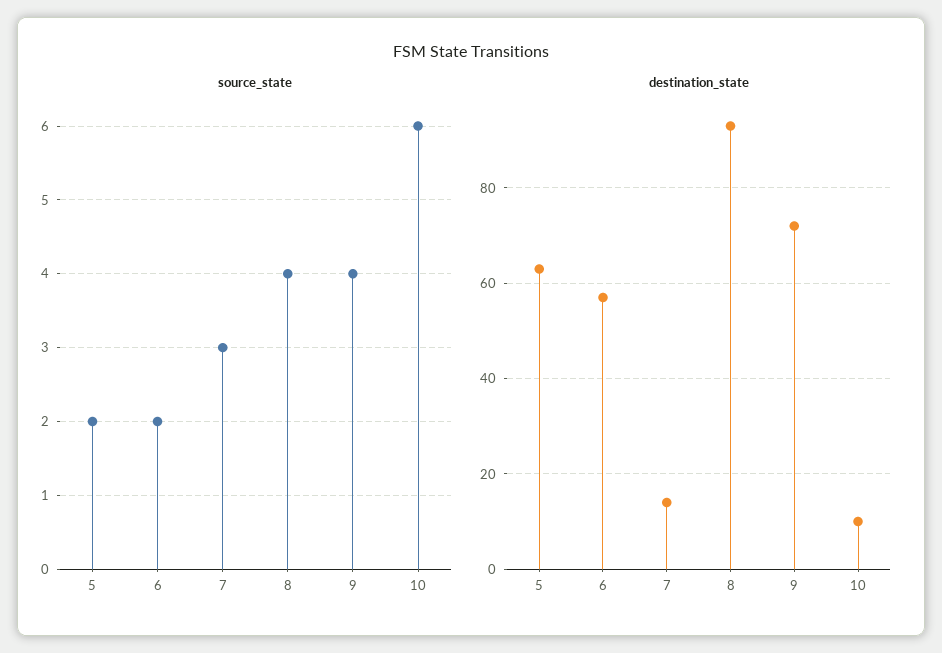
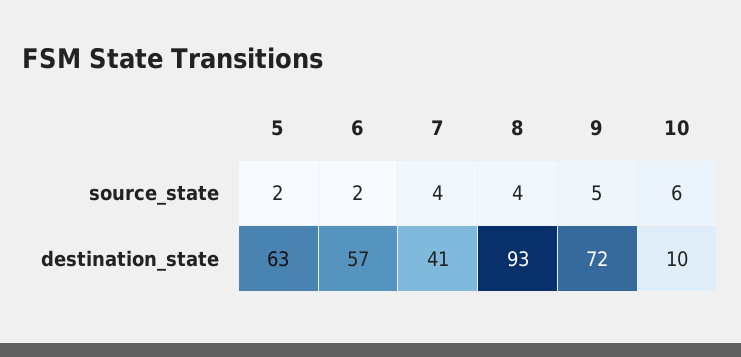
  {
    "source_state": {
      "5": 2,
      "6": 2,
-     "7": 3,
+     "7": 4,
      "8": 4,
-     "9": 4,
+     "9": 5,
      "10": 6
    },
    "destination_state": {
      "5": 63,
      "6": 57,
-     "7": 15,
+     "7": 41,
      "8": 93,
      "9": 72,
      "10": 10
    }
  }

